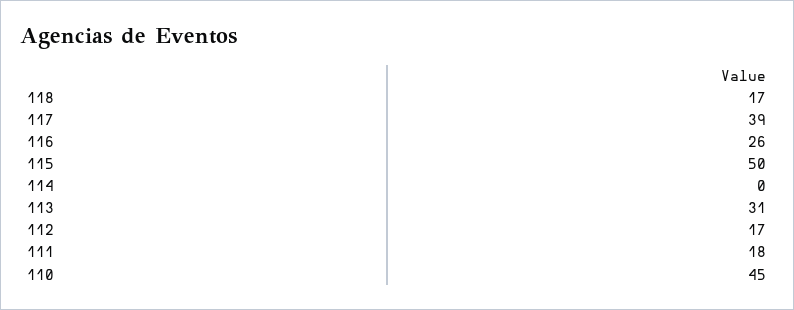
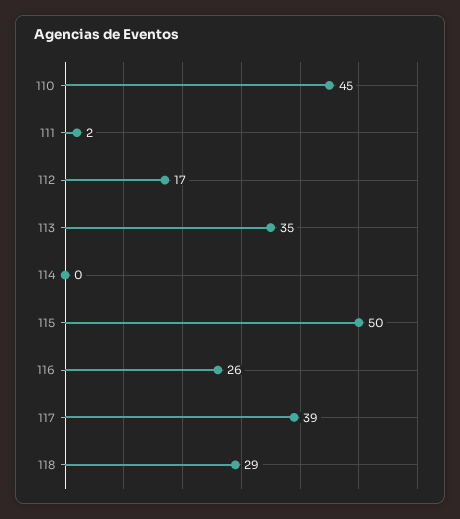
  {
-   "118": 17,
+   "118": 29,
    "117": 39,
    "116": 26,
    "115": 50,
    "114": 0,
-   "113": 31,
+   "113": 35,
    "112": 17,
-   "111": 18,
+   "111": 2,
    "110": 45
  }

